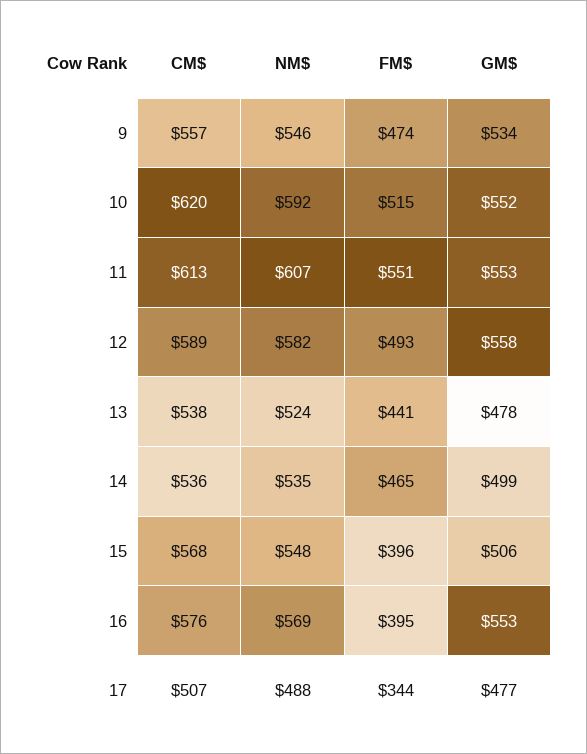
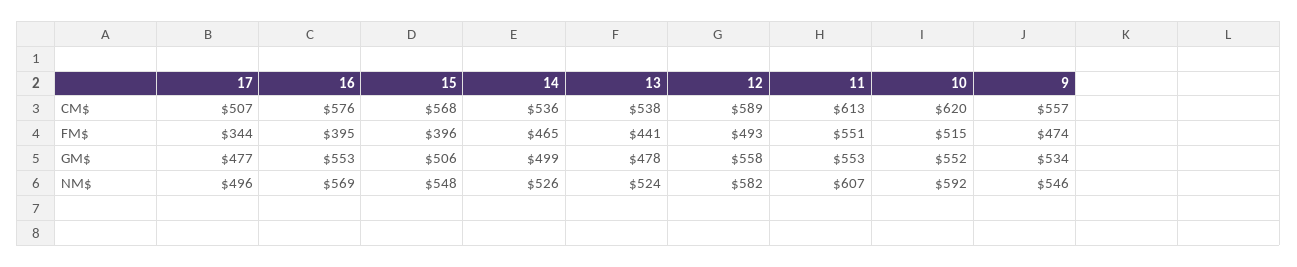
  {
    "CM$": {
      "9": 557,
      "10": 620,
      "11": 613,
      "12": 589,
      "13": 538,
      "14": 536,
      "15": 568,
      "16": 576,
      "17": 507
    },
    "NM$": {
      "9": 546,
      "10": 592,
      "11": 607,
      "12": 582,
      "13": 524,
-     "14": 535,
+     "14": 526,
      "15": 548,
      "16": 569,
-     "17": 488
+     "17": 496
    },
    "FM$": {
      "9": 474,
      "10": 515,
      "11": 551,
      "12": 493,
      "13": 441,
      "14": 465,
      "15": 396,
      "16": 395,
      "17": 344
    },
    "GM$": {
      "9": 534,
      "10": 552,
      "11": 553,
      "12": 558,
      "13": 478,
      "14": 499,
      "15": 506,
      "16": 553,
      "17": 477
    }
  }

